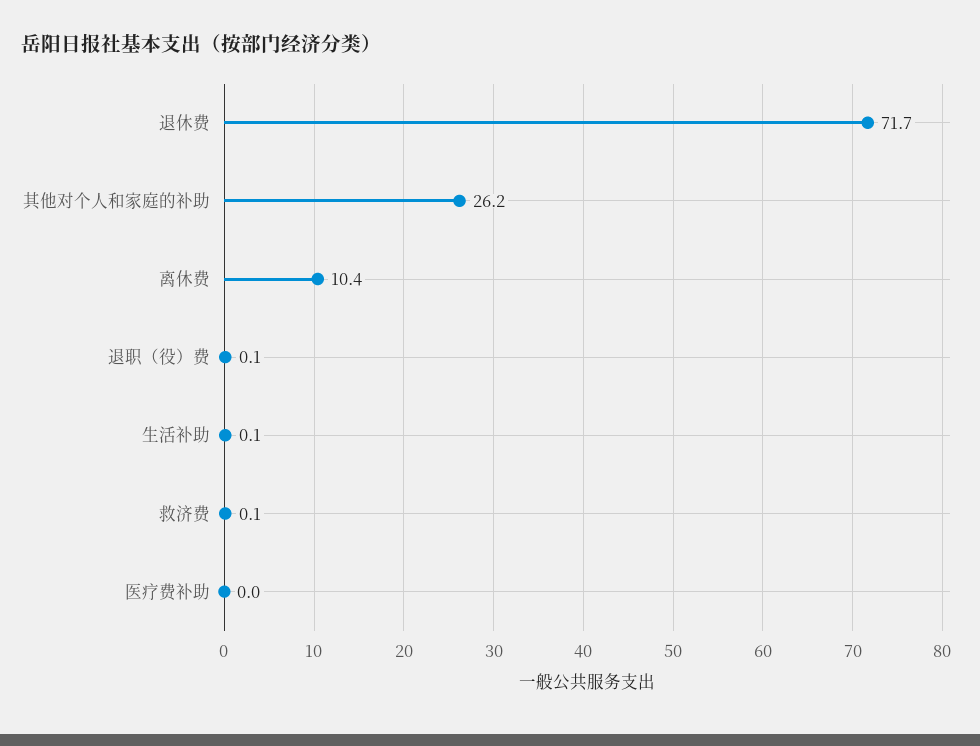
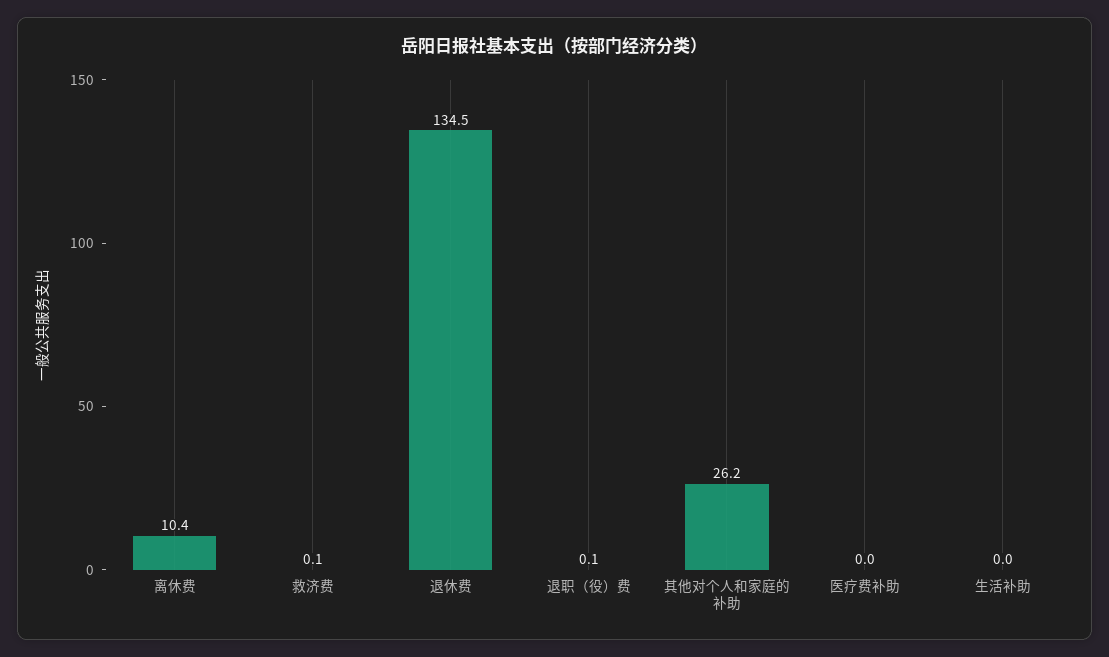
  {
-   "退休费": 71.7,
+   "退休费": 134.5,
    "其他对个人和家庭的补助": 26.2,
    "离休费": 10.4,
    "退职（役）费": 0.1,
-   "生活补助": 0.1,
+   "生活补助": 0,
    "救济费": 0.1,
    "医疗费补助": 0
  }

